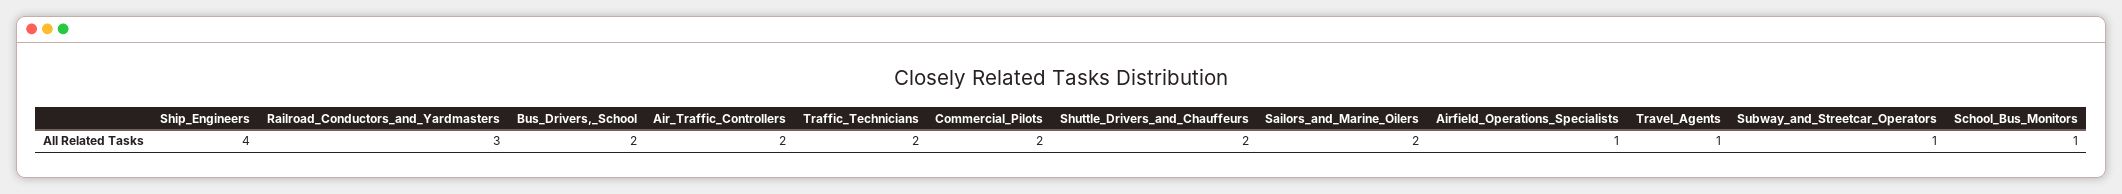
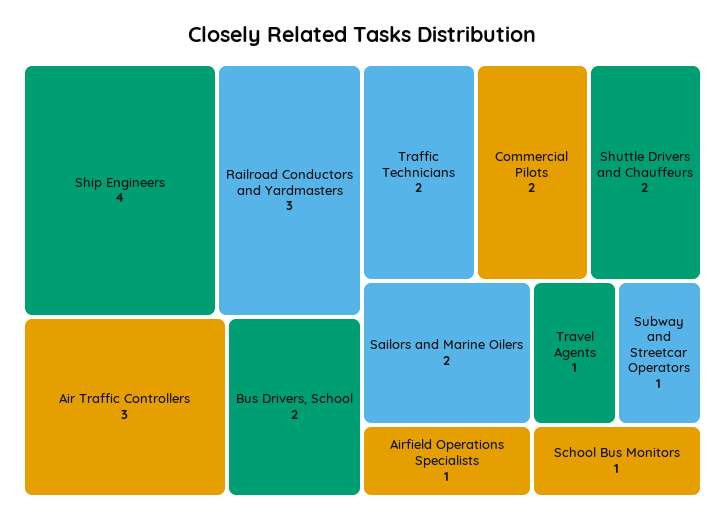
  {
    "Ship_Engineers": 4,
    "Railroad_Conductors_and_Yardmasters": 3,
    "Bus_Drivers,_School": 2,
-   "Air_Traffic_Controllers": 2,
+   "Air_Traffic_Controllers": 3,
    "Traffic_Technicians": 2,
    "Commercial_Pilots": 2,
    "Shuttle_Drivers_and_Chauffeurs": 2,
    "Sailors_and_Marine_Oilers": 2,
    "Airfield_Operations_Specialists": 1,
    "Travel_Agents": 1,
    "Subway_and_Streetcar_Operators": 1,
    "School_Bus_Monitors": 1
  }

